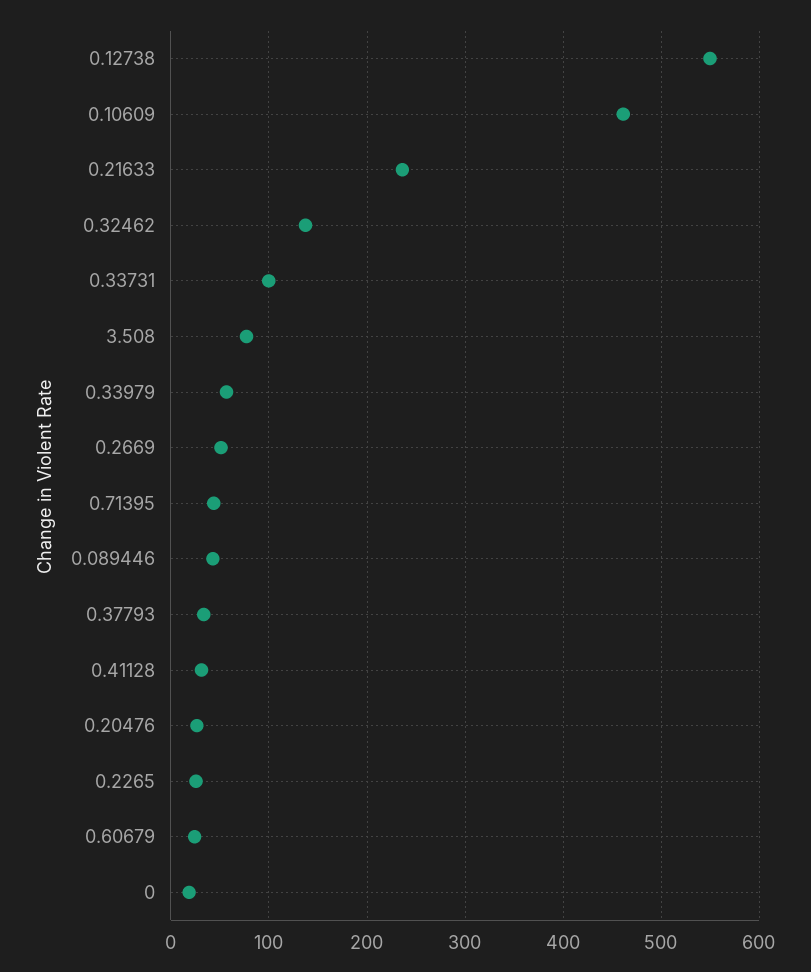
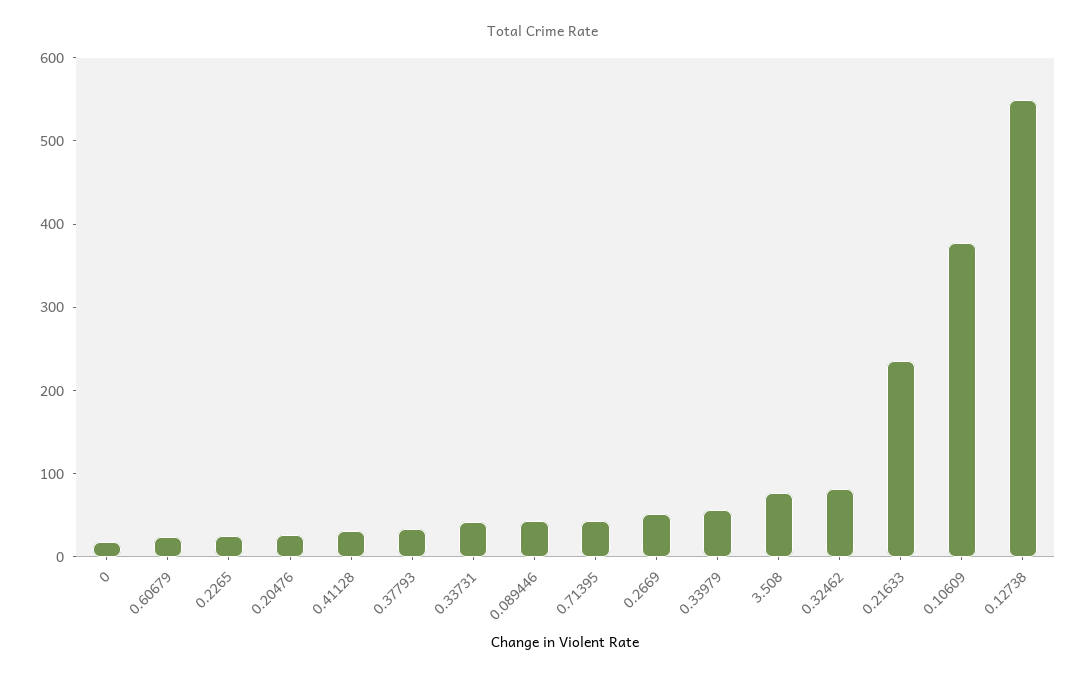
  {
    "0.12738": 550,
-   "0.10609": 460,
+   "0.10609": 380,
    "0.21633": 240,
-   "0.32462": 140,
+   "0.32462": 80,
-   "0.33731": 100,
+   "0.33731": 40,
    "3.508": 80,
    "0.33979": 60,
    "0.2669": 50,
    "0.71395": 40,
    "0.089446": 40,
    "0.37793": 30,
    "0.41128": 30,
    "0.20476": 30,
    "0.2265": 30,
    "0.60679": 20,
    "0": 20
  }

